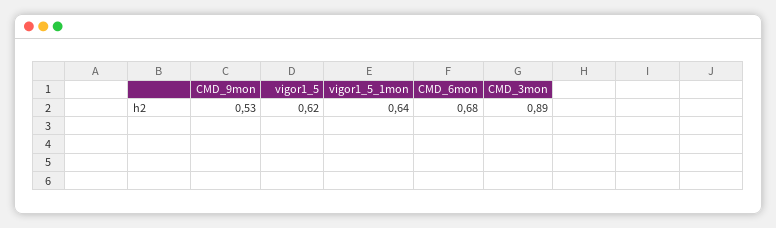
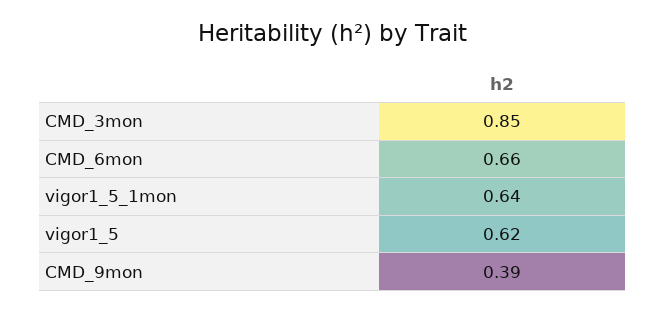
  {
-   "CMD_9mon": 0.53,
+   "CMD_9mon": 0.39,
    "vigor1_5": 0.62,
    "vigor1_5_1mon": 0.64,
-   "CMD_6mon": 0.68,
+   "CMD_6mon": 0.66,
-   "CMD_3mon": 0.89
+   "CMD_3mon": 0.85
  }

